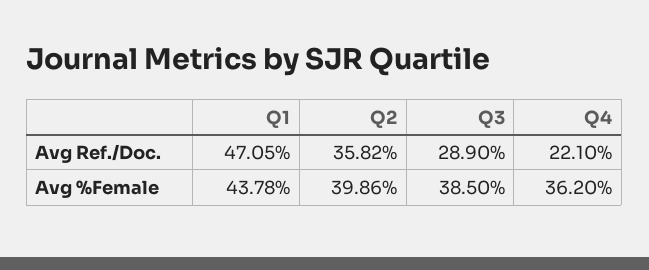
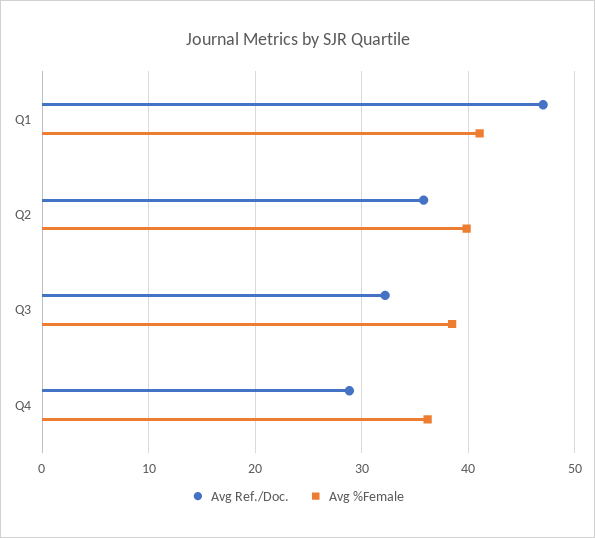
  {
    "Avg Ref./Doc.": {
      "Q1": 47.05,
      "Q2": 35.82,
-     "Q3": 28.9,
+     "Q3": 32,
-     "Q4": 22.1
+     "Q4": 29
    },
    "Avg %Female": {
-     "Q1": 43.78,
+     "Q1": 41,
      "Q2": 39.86,
      "Q3": 38.5,
      "Q4": 36.2
    }
  }

